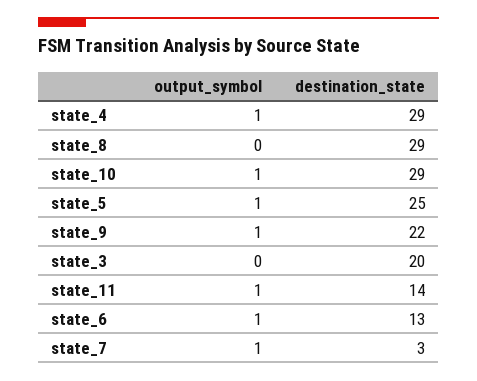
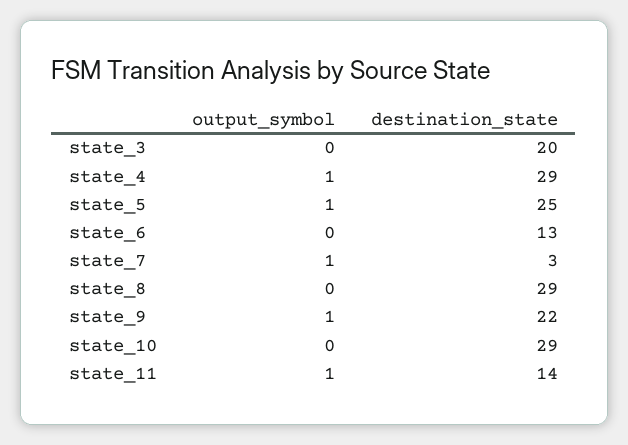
  {
    "output_symbol": {
      "state_4": 1,
      "state_8": 0,
-     "state_10": 1,
+     "state_10": 0,
      "state_5": 1,
      "state_9": 1,
      "state_3": 0,
      "state_11": 1,
-     "state_6": 1,
+     "state_6": 0,
      "state_7": 1
    },
    "destination_state": {
      "state_4": 29,
      "state_8": 29,
      "state_10": 29,
      "state_5": 25,
      "state_9": 22,
      "state_3": 20,
      "state_11": 14,
      "state_6": 13,
      "state_7": 3
    }
  }

